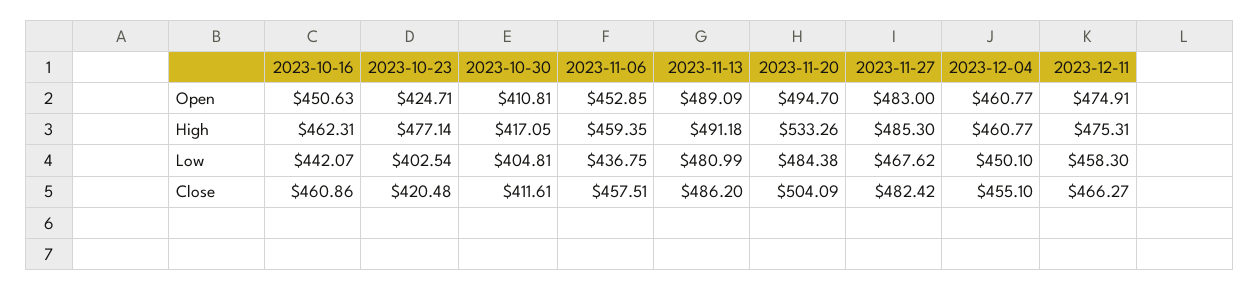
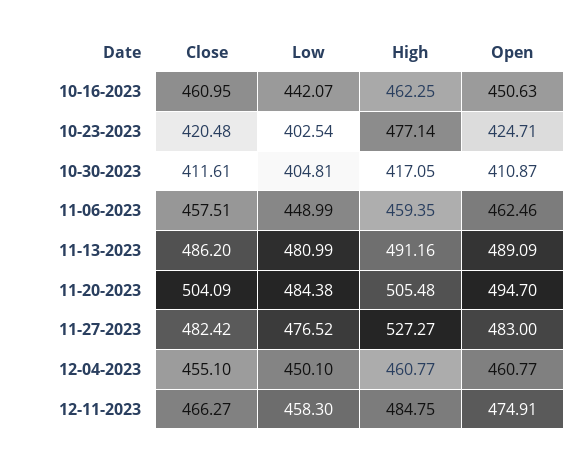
  {
    "2023-10-16": {
      "Open": 450.63,
-     "High": 462.31,
+     "High": 462.25,
      "Low": 442.07,
-     "Close": 460.86
+     "Close": 460.95
    },
    "2023-10-23": {
      "Open": 424.71,
      "High": 477.14,
      "Low": 402.54,
      "Close": 420.48
    },
    "2023-10-30": {
-     "Open": 410.81,
+     "Open": 410.87,
      "High": 417.05,
      "Low": 404.81,
      "Close": 411.61
    },
    "2023-11-06": {
-     "Open": 452.85,
+     "Open": 462.46,
      "High": 459.35,
-     "Low": 436.75,
+     "Low": 448.99,
      "Close": 457.51
    },
    "2023-11-13": {
      "Open": 489.09,
-     "High": 491.18,
+     "High": 491.16,
      "Low": 480.99,
      "Close": 486.2
    },
    "2023-11-20": {
      "Open": 494.7,
-     "High": 533.26,
+     "High": 505.48,
      "Low": 484.38,
      "Close": 504.09
    },
    "2023-11-27": {
      "Open": 483,
-     "High": 485.3,
+     "High": 527.27,
-     "Low": 467.62,
+     "Low": 476.52,
      "Close": 482.42
    },
    "2023-12-04": {
      "Open": 460.77,
      "High": 460.77,
      "Low": 450.1,
      "Close": 455.1
    },
    "2023-12-11": {
      "Open": 474.91,
-     "High": 475.31,
+     "High": 484.75,
      "Low": 458.3,
      "Close": 466.27
    }
  }

